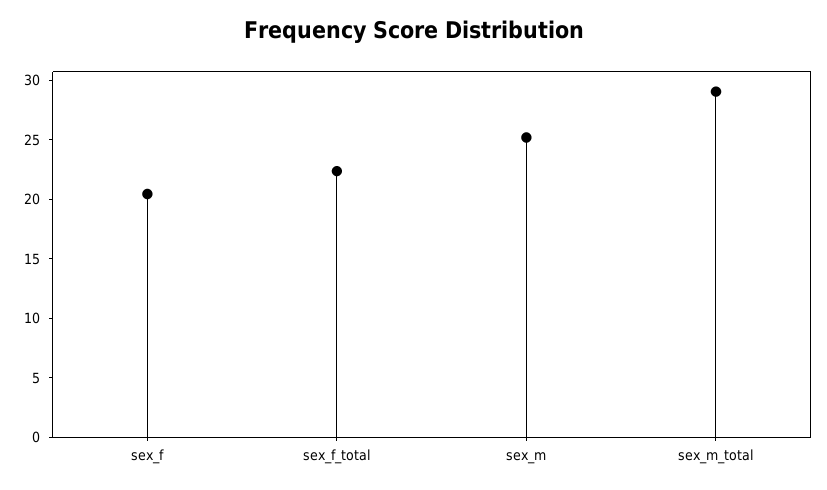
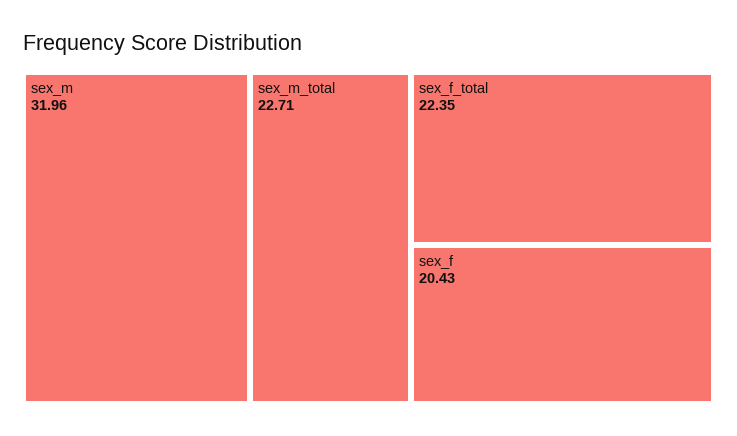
  {
    "sex_f": 20.43,
    "sex_f_total": 22.35,
-   "sex_m": 25,
+   "sex_m": 31.96,
-   "sex_m_total": 29
+   "sex_m_total": 22.71
  }

